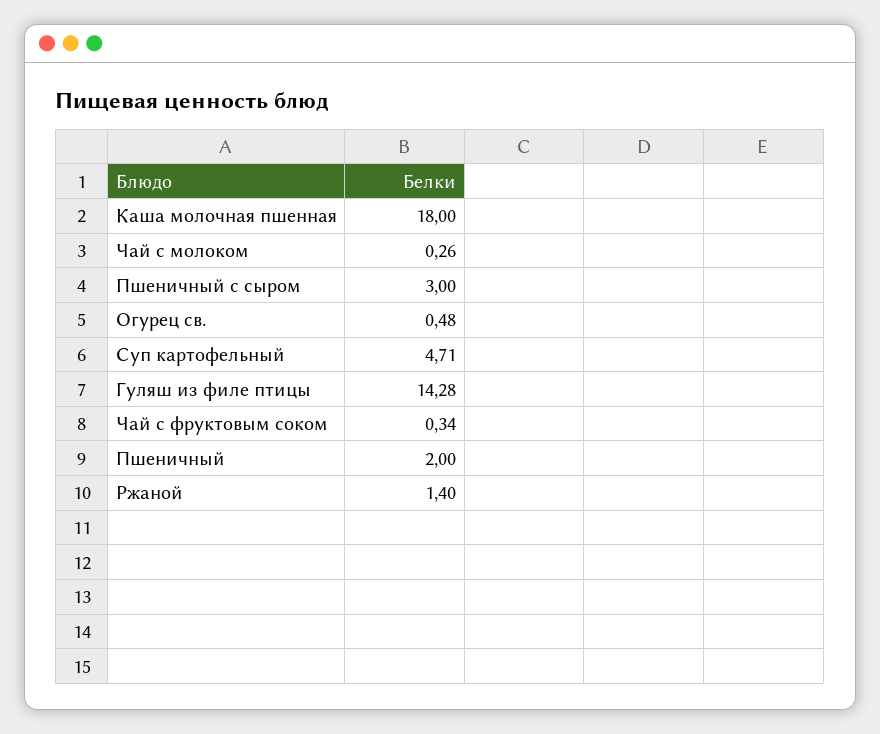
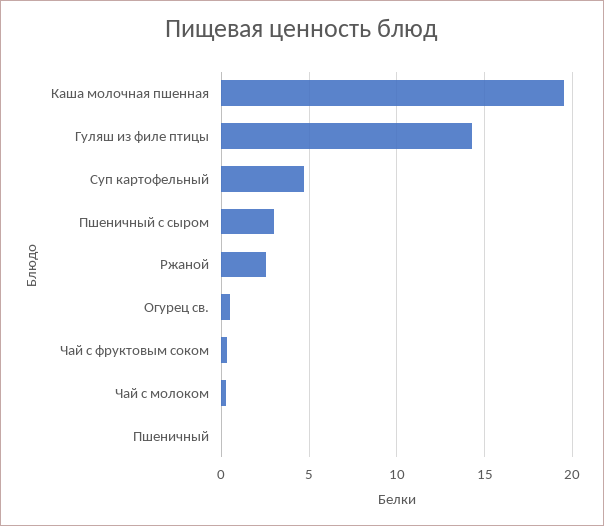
  {
-   "Каша молочная пшенная": 18,
+   "Каша молочная пшенная": 19.5,
    "Чай с молоком": 0.26,
    "Пшеничный с сыром": 3,
    "Огурец св.": 0.48,
    "Суп картофельный": 4.71,
    "Гуляш из филе птицы": 14.28,
    "Чай с фруктовым соком": 0.34,
-   "Пшеничный": 2,
+   "Пшеничный": 0,
-   "Ржаной": 1.4
+   "Ржаной": 2.5
  }

